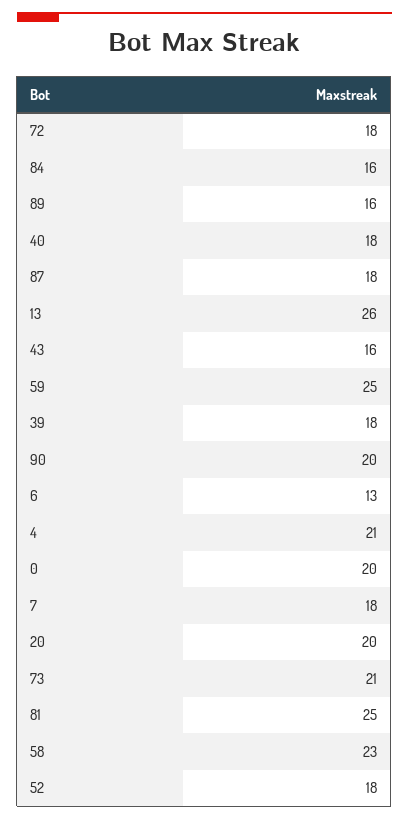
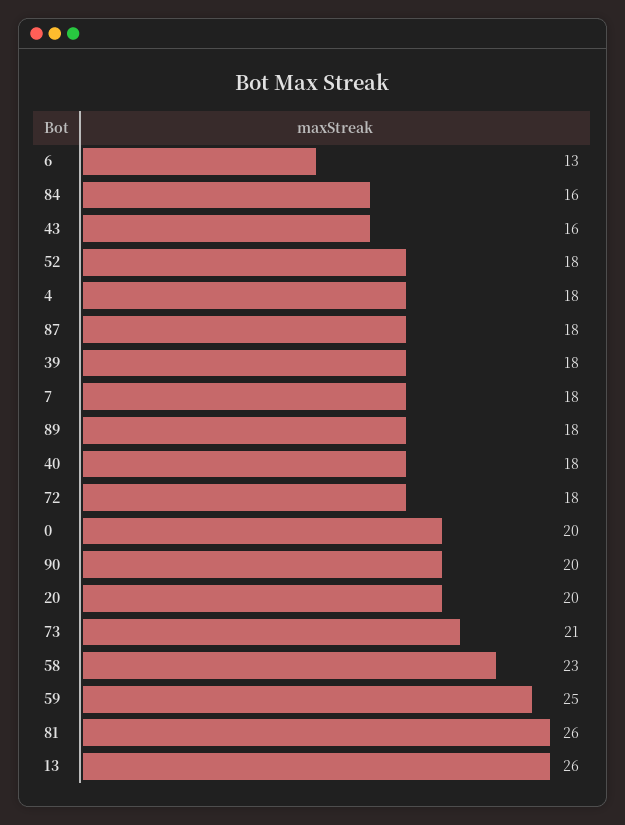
  {
    "72": 18,
    "84": 16,
-   "89": 16,
+   "89": 18,
    "40": 18,
    "87": 18,
    "13": 26,
    "43": 16,
    "59": 25,
    "39": 18,
    "90": 20,
    "6": 13,
-   "4": 21,
+   "4": 18,
    "0": 20,
    "7": 18,
    "20": 20,
    "73": 21,
-   "81": 25,
+   "81": 26,
    "58": 23,
    "52": 18
  }

